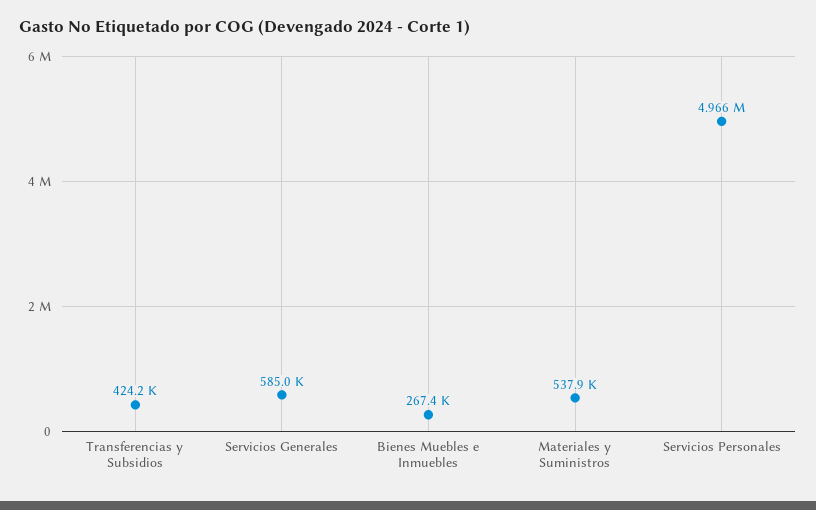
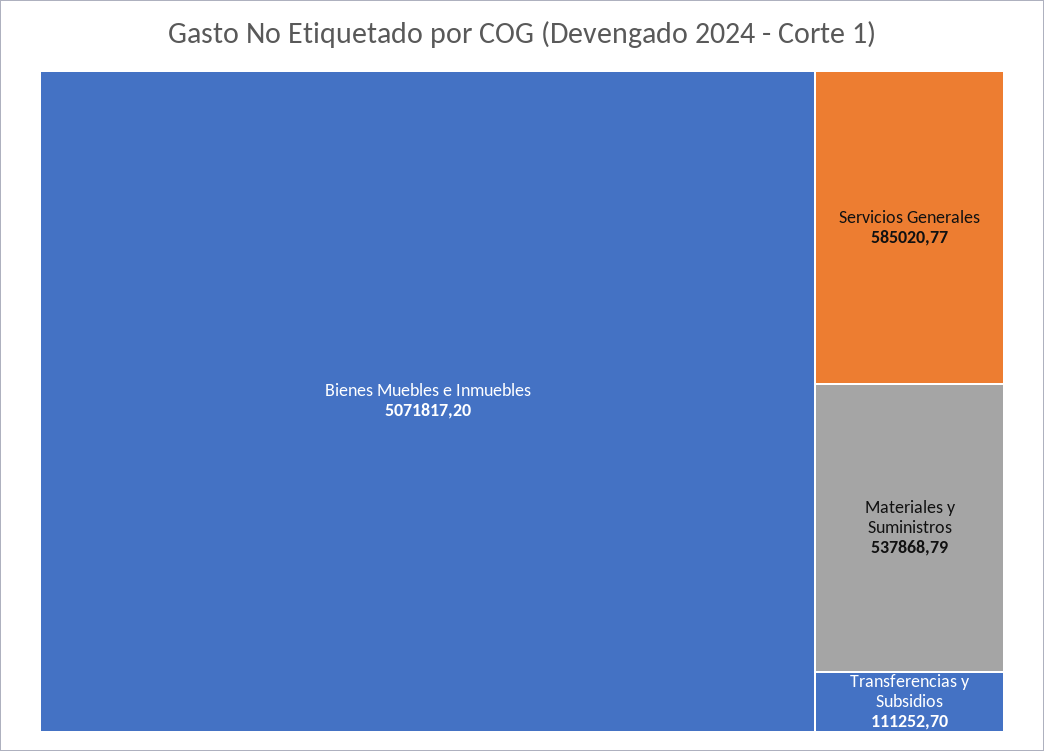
  {
-   "Transferencias y Subsidios": 424200,
+   "Transferencias y Subsidios": 111252.7,
    "Servicios Generales": 585020.77,
-   "Bienes Muebles e Inmuebles": 267400,
+   "Bienes Muebles e Inmuebles": 5071817.2,
-   "Materiales y Suministros": 537868.79,
+   "Materiales y Suministros": 537868.79
-   "Servicios Personales": 4966000
  }

